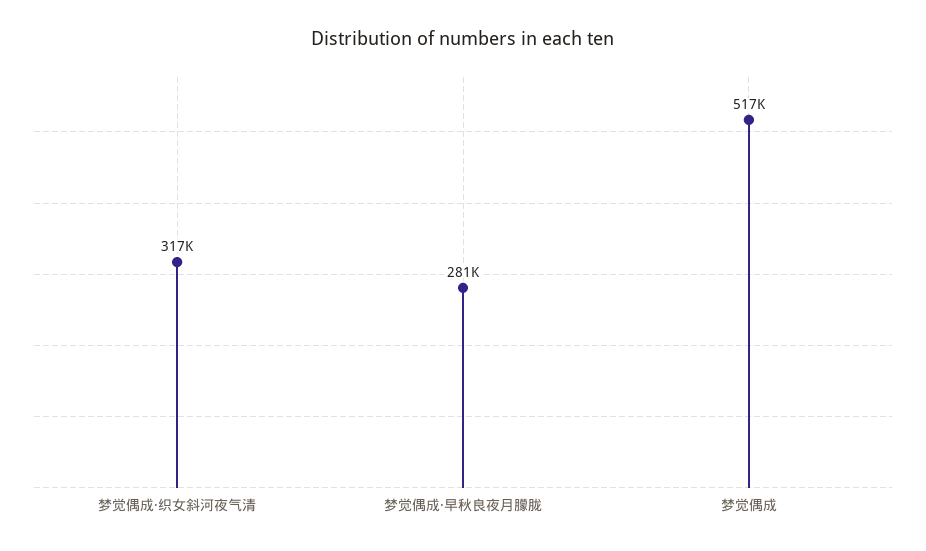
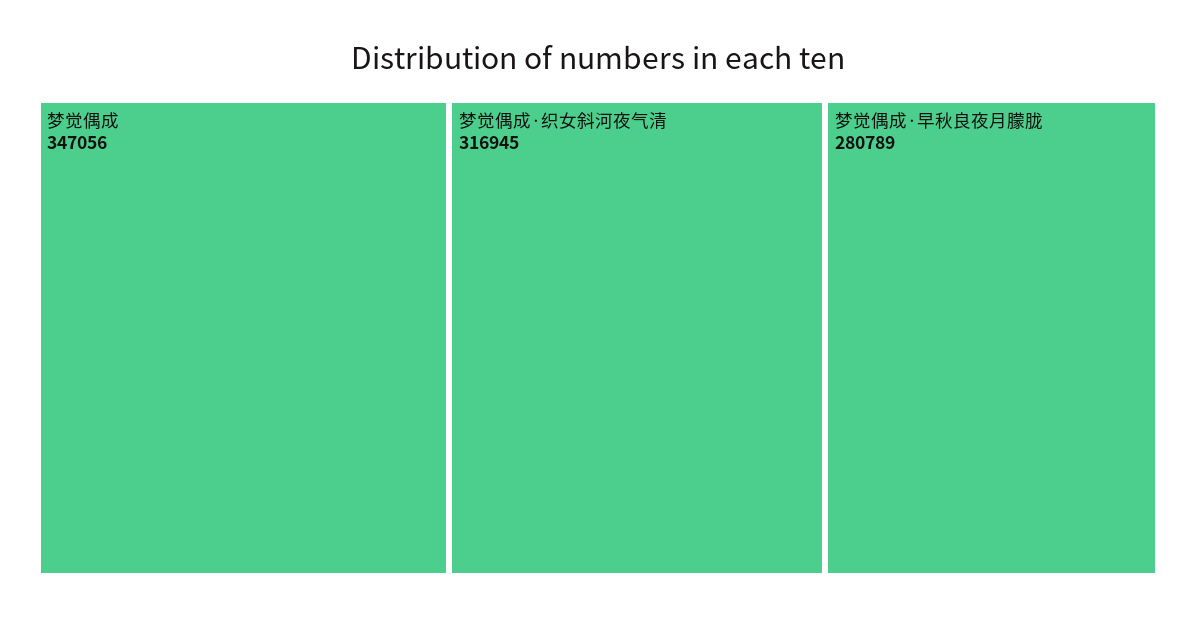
  {
    "梦觉偶成·织女斜河夜气清": 316945,
    "梦觉偶成·早秋良夜月朦胧": 280789,
-   "梦觉偶成": 517000
+   "梦觉偶成": 347056
  }

